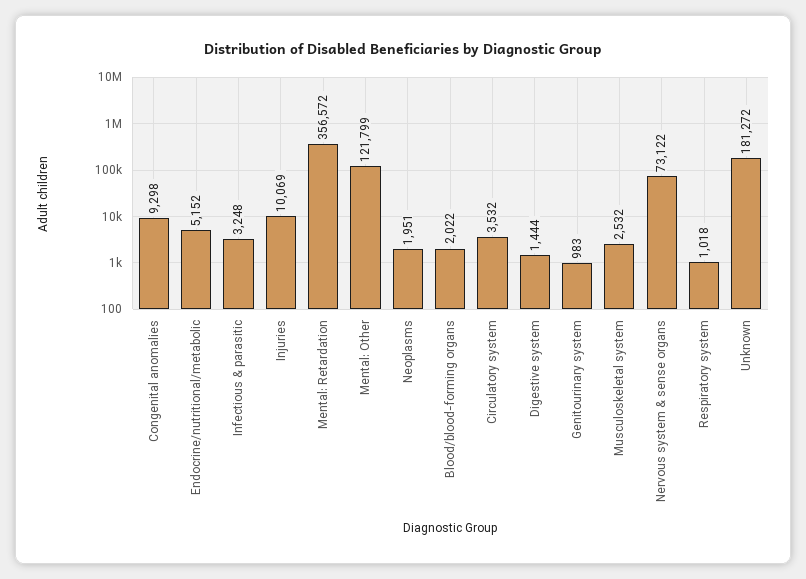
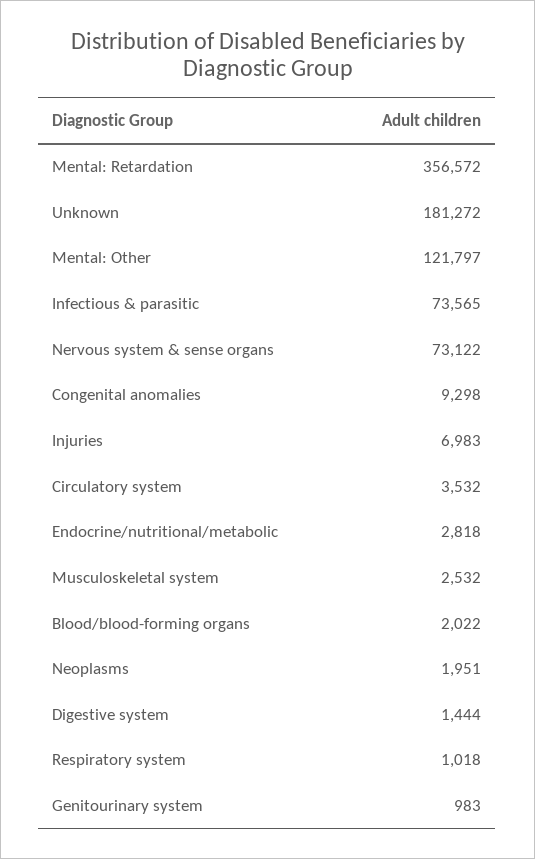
  {
    "Congenital anomalies": 9298,
-   "Endocrine/nutritional/metabolic": 5152,
+   "Endocrine/nutritional/metabolic": 2818,
-   "Infectious & parasitic": 3248,
+   "Infectious & parasitic": 73565,
-   "Injuries": 10069,
+   "Injuries": 6983,
    "Mental: Retardation": 356572,
-   "Mental: Other": 121799,
+   "Mental: Other": 121797,
    "Neoplasms": 1951,
    "Blood/blood-forming organs": 2022,
    "Circulatory system": 3532,
    "Digestive system": 1444,
    "Genitourinary system": 983,
    "Musculoskeletal system": 2532,
    "Nervous system & sense organs": 73122,
    "Respiratory system": 1018,
    "Unknown": 181272
  }

